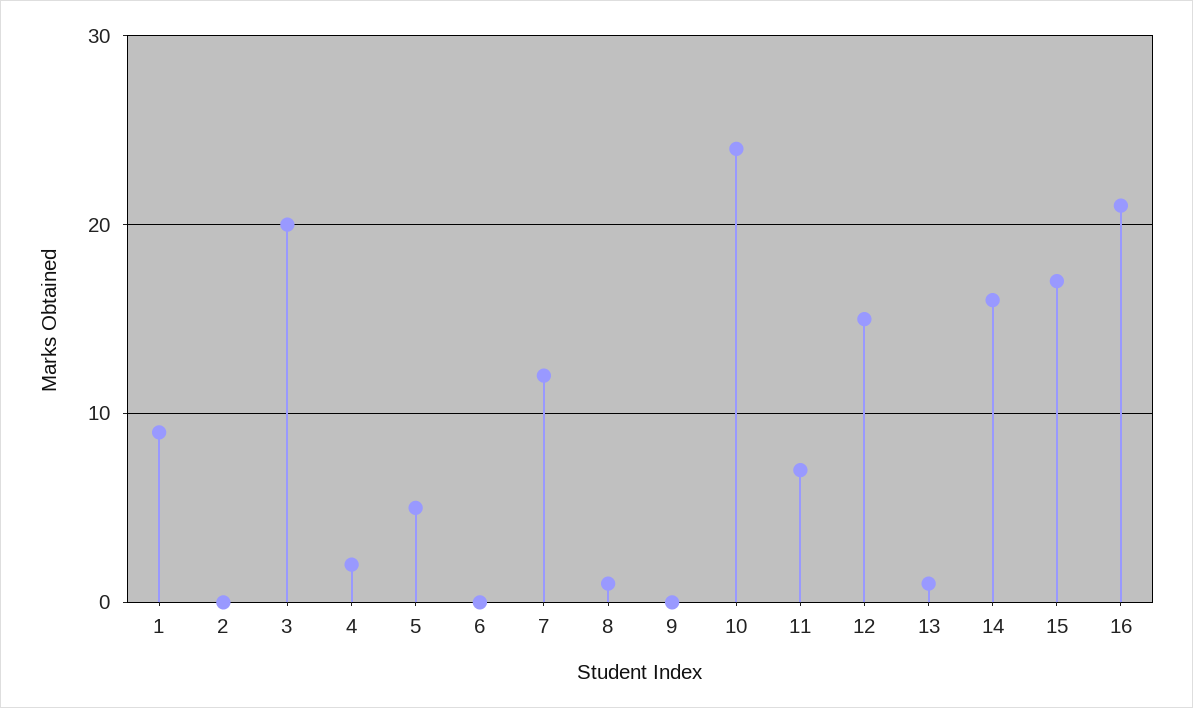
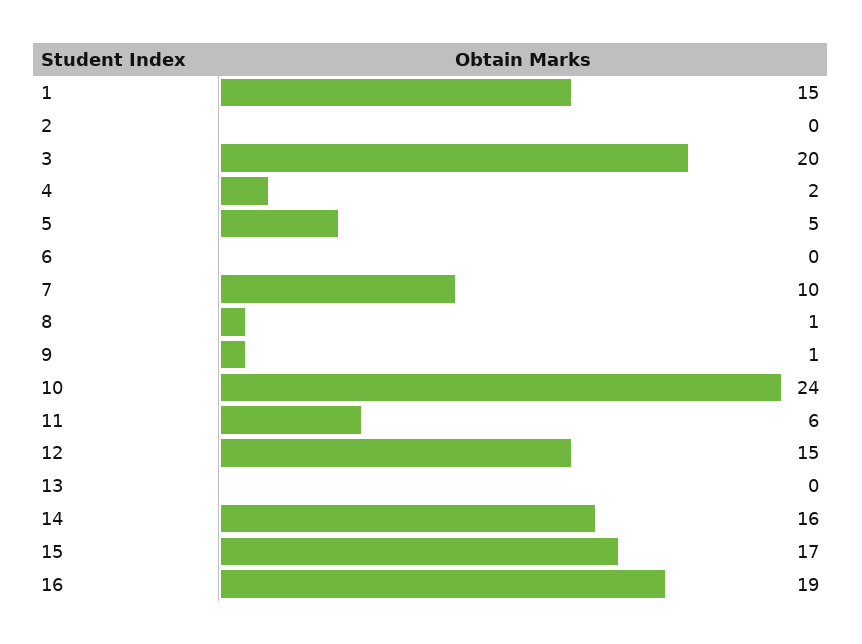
  {
-   "1": 9,
+   "1": 15,
    "2": 0,
    "3": 20,
    "4": 2,
    "5": 5,
    "6": 0,
-   "7": 12,
+   "7": 10,
    "8": 1,
-   "9": 0,
+   "9": 1,
    "10": 24,
-   "11": 7,
+   "11": 6,
    "12": 15,
-   "13": 1,
+   "13": 0,
    "14": 16,
    "15": 17,
-   "16": 21
+   "16": 19
  }

